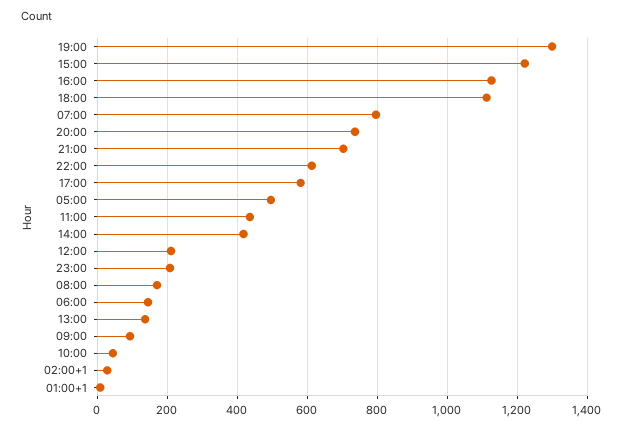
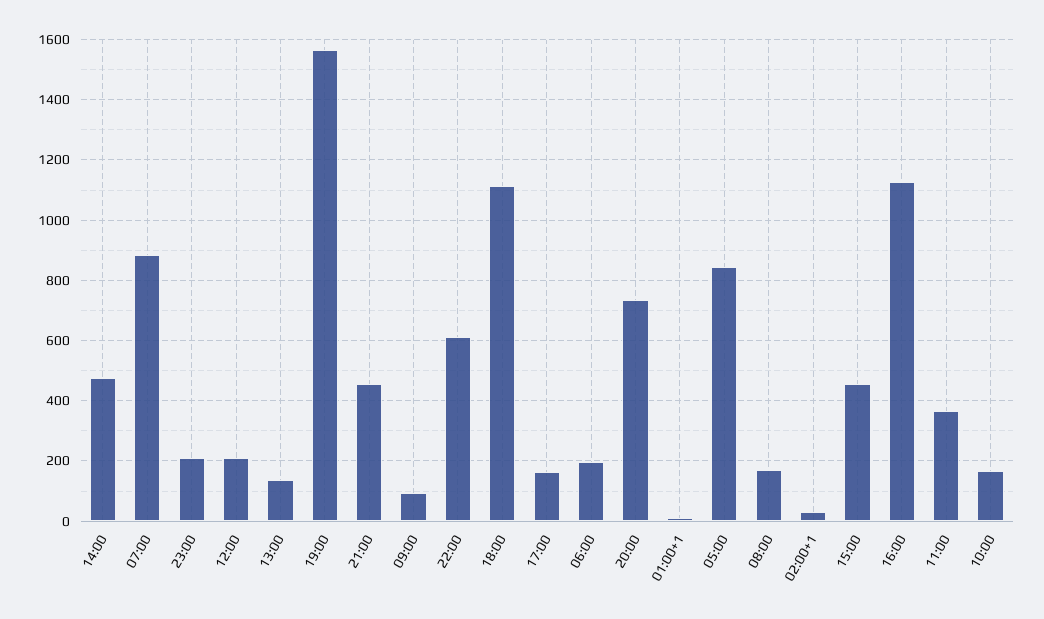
  {
-   "19:00": 1300,
+   "19:00": 1560,
-   "15:00": 1220,
+   "15:00": 460,
    "16:00": 1120,
    "18:00": 1120,
-   "07:00": 800,
+   "07:00": 880,
    "20:00": 740,
-   "21:00": 700,
+   "21:00": 460,
    "22:00": 620,
-   "17:00": 580,
+   "17:00": 160,
-   "05:00": 500,
+   "05:00": 840,
-   "11:00": 440,
+   "11:00": 360,
-   "14:00": 420,
+   "14:00": 480,
    "12:00": 220,
    "23:00": 200,
    "08:00": 180,
-   "06:00": 140,
+   "06:00": 200,
    "13:00": 140,
    "09:00": 100,
-   "10:00": 40,
+   "10:00": 160,
    "02:00+1": 20,
    "01:00+1": 0
  }

